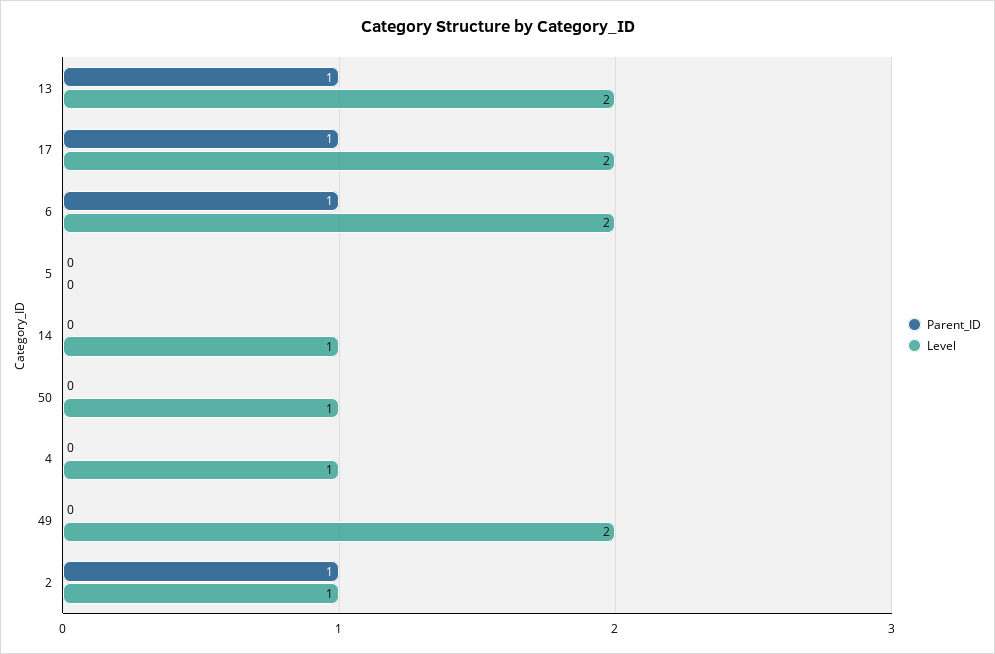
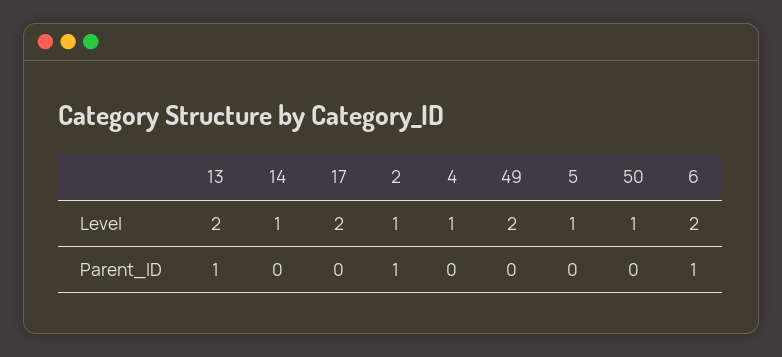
  {
    "Parent_ID": {
      "13": 1,
-     "17": 1,
+     "17": 0,
      "6": 1,
      "5": 0,
      "14": 0,
      "50": 0,
      "4": 0,
      "49": 0,
      "2": 1
    },
    "Level": {
      "13": 2,
      "17": 2,
      "6": 2,
-     "5": 0,
+     "5": 1,
      "14": 1,
      "50": 1,
      "4": 1,
      "49": 2,
      "2": 1
    }
  }

